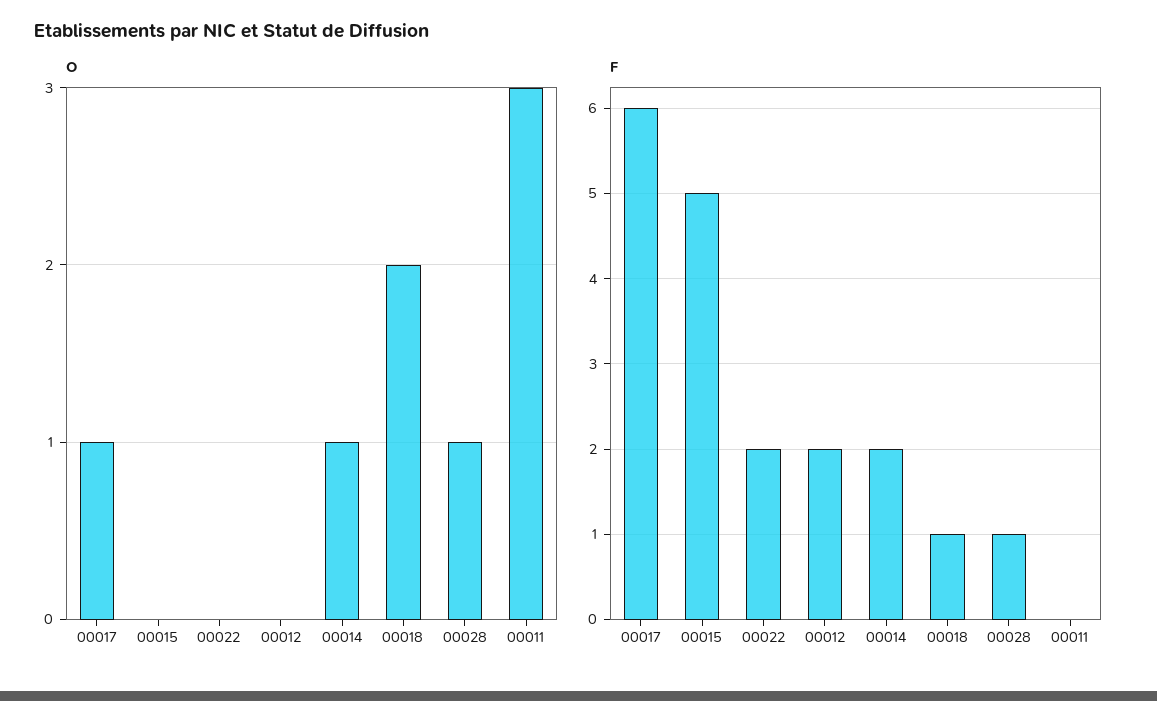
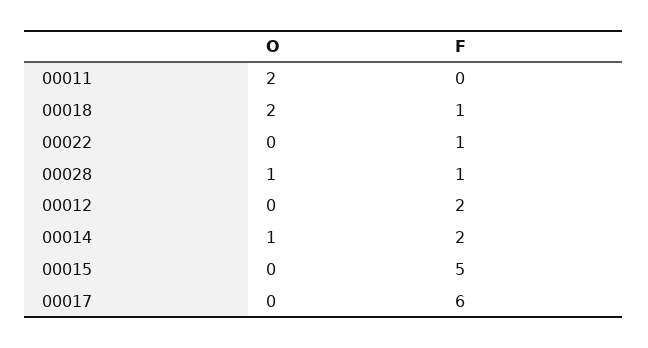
  {
    "O": {
-     "00017": 1,
+     "00017": 0,
      "00015": 0,
      "00022": 0,
      "00012": 0,
      "00014": 1,
      "00018": 2,
      "00028": 1,
-     "00011": 3
+     "00011": 2
    },
    "F": {
      "00017": 6,
      "00015": 5,
-     "00022": 2,
+     "00022": 1,
      "00012": 2,
      "00014": 2,
      "00018": 1,
      "00028": 1,
      "00011": 0
    }
  }

